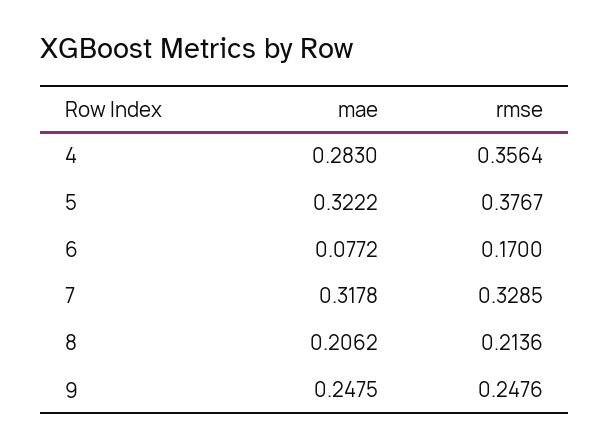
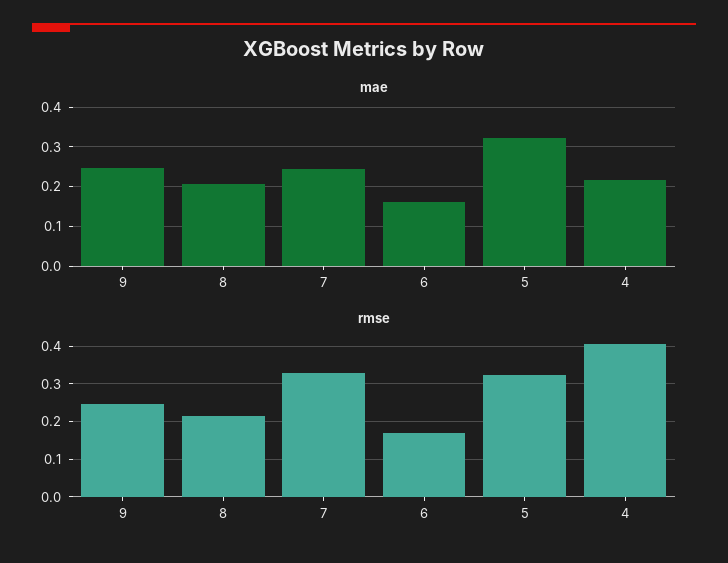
  {
    "mae": {
-     "4": 0.283,
+     "4": 0.22,
      "5": 0.3222,
-     "6": 0.0772,
+     "6": 0.16,
-     "7": 0.3178,
+     "7": 0.24,
      "8": 0.2062,
      "9": 0.2475
    },
    "rmse": {
-     "4": 0.3564,
+     "4": 0.4,
-     "5": 0.3767,
+     "5": 0.32,
      "6": 0.17,
      "7": 0.3285,
      "8": 0.2136,
      "9": 0.2476
    }
  }

